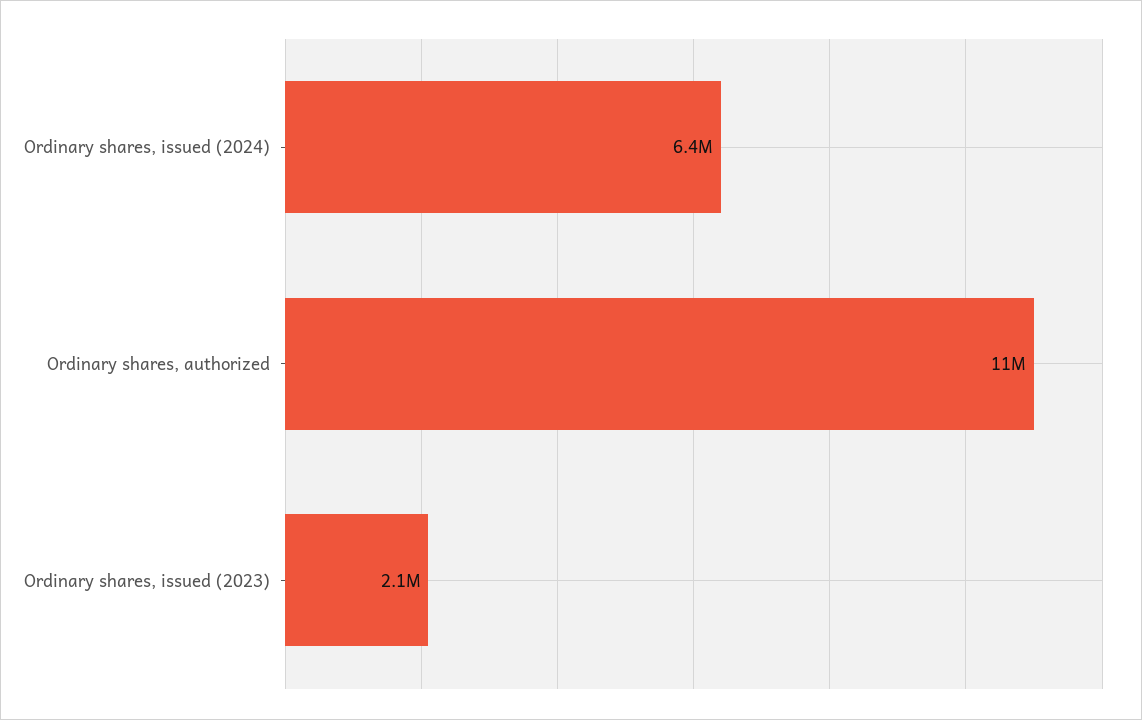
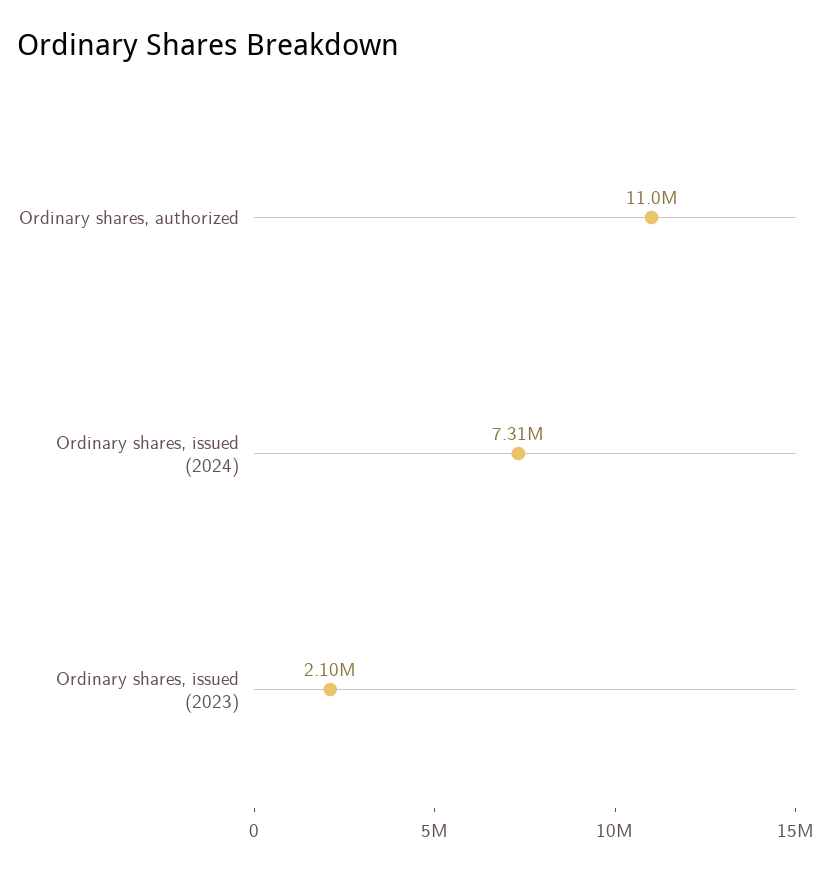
  {
-   "Ordinary shares, issued (2024)": 6400000,
+   "Ordinary shares, issued (2024)": 7310000,
    "Ordinary shares, authorized": 11000000,
    "Ordinary shares, issued (2023)": 2100000
  }

